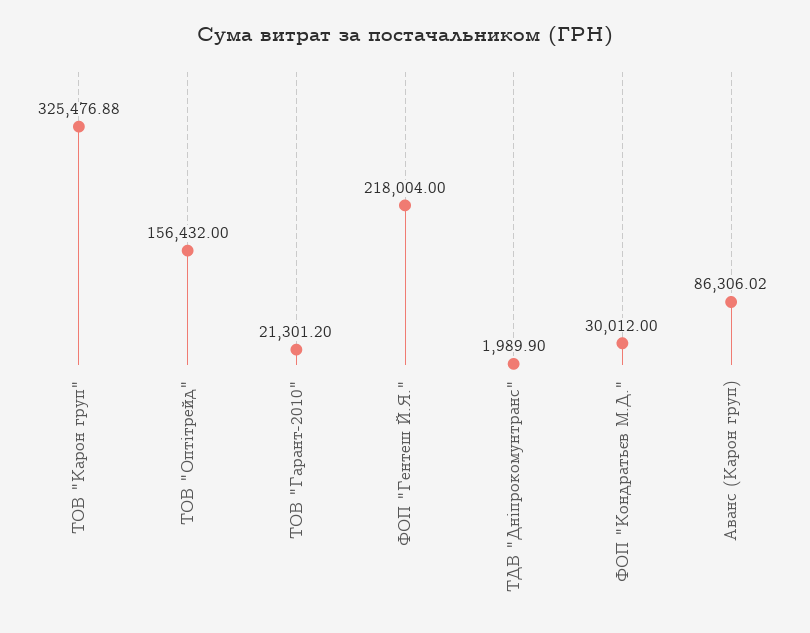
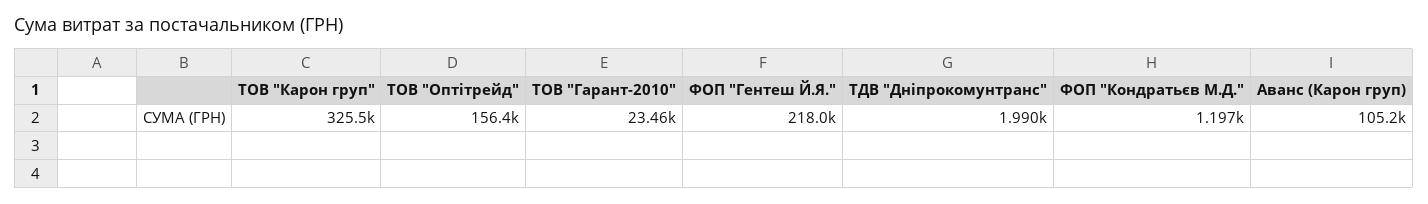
  {
    "ТОВ \"Карон груп\"": 325476.88,
    "ТОВ \"Оптітрейд\"": 156432,
-   "ТОВ \"Гарант-2010\"": 21301.2,
+   "ТОВ \"Гарант-2010\"": 23460,
    "ФОП \"Гентеш Й.Я.\"": 218004,
    "ТДВ \"Дніпрокомунтранс\"": 1989.9,
-   "ФОП \"Кондратьєв М.Д.\"": 30012,
+   "ФОП \"Кондратьєв М.Д.\"": 1197,
-   "Аванс (Карон груп)": 86306.02
+   "Аванс (Карон груп)": 105200
  }

